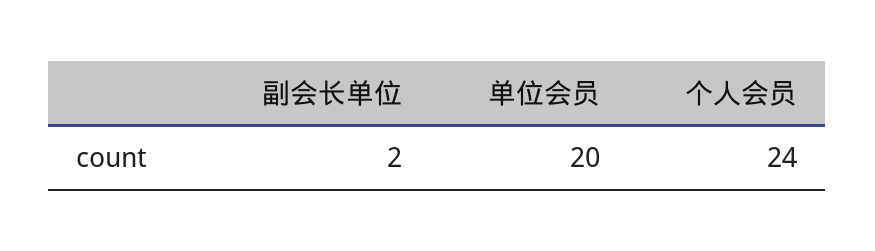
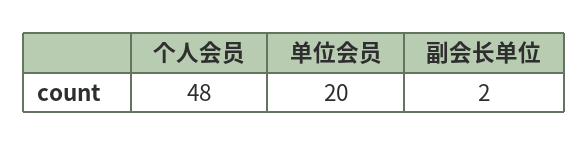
  {
    "副会长单位": 2,
    "单位会员": 20,
-   "个人会员": 24
+   "个人会员": 48
  }

